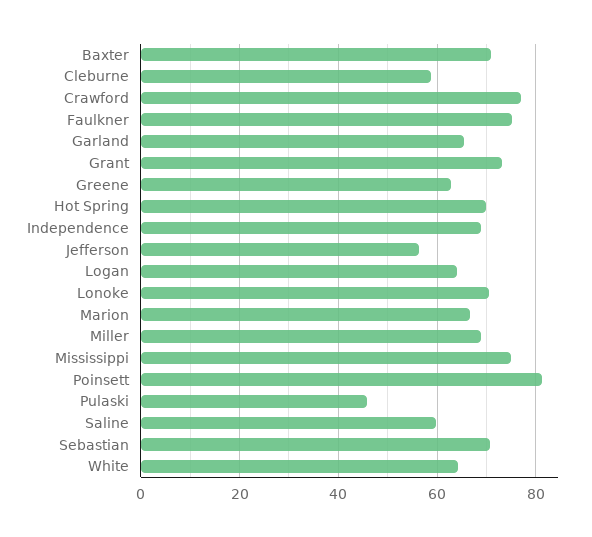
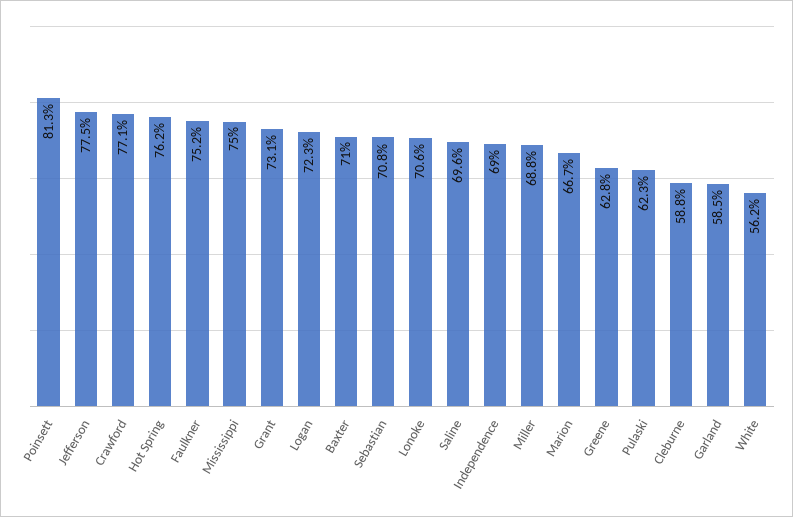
  {
    "Baxter": 71,
    "Cleburne": 58.8,
    "Crawford": 77.1,
    "Faulkner": 75.2,
-   "Garland": 66,
+   "Garland": 58.5,
    "Grant": 73.1,
    "Greene": 62.8,
-   "Hot Spring": 70,
+   "Hot Spring": 76.2,
    "Independence": 69,
-   "Jefferson": 56,
+   "Jefferson": 77.5,
-   "Logan": 64,
+   "Logan": 72.3,
    "Lonoke": 70.6,
    "Marion": 66.7,
    "Miller": 68.8,
    "Mississippi": 75,
    "Poinsett": 81.3,
-   "Pulaski": 46,
+   "Pulaski": 62.3,
-   "Saline": 60,
+   "Saline": 69.6,
    "Sebastian": 70.8,
-   "White": 64
+   "White": 56.2
  }

